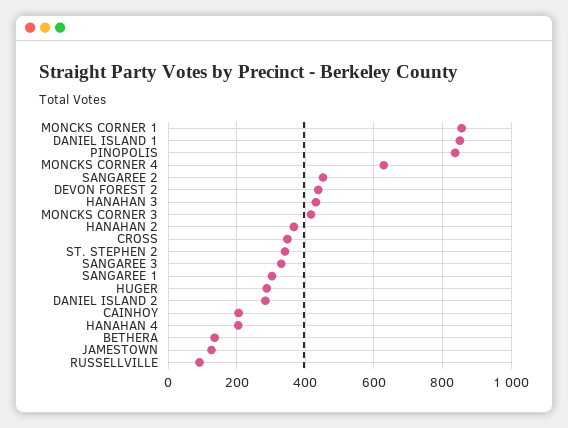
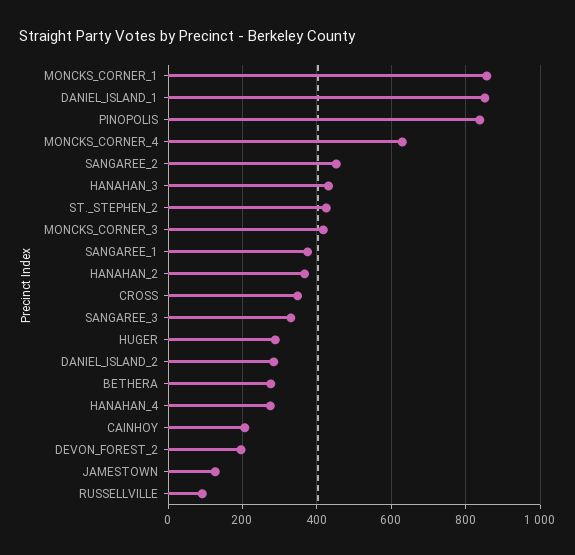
  {
    "MONCKS CORNER 1": 860,
    "DANIEL ISLAND 1": 860,
    "PINOPOLIS": 840,
    "MONCKS CORNER 4": 620,
    "SANGAREE 2": 460,
-   "DEVON FOREST 2": 440,
+   "DEVON FOREST 2": 200,
    "HANAHAN 3": 440,
    "MONCKS CORNER 3": 420,
    "HANAHAN 2": 360,
    "CROSS": 340,
-   "ST. STEPHEN 2": 340,
+   "ST. STEPHEN 2": 420,
    "SANGAREE 3": 340,
-   "SANGAREE 1": 300,
+   "SANGAREE 1": 380,
    "HUGER": 280,
    "DANIEL ISLAND 2": 280,
    "CAINHOY": 200,
-   "HANAHAN 4": 200,
+   "HANAHAN 4": 280,
-   "BETHERA": 140,
+   "BETHERA": 280,
    "JAMESTOWN": 120,
    "RUSSELLVILLE": 100
  }

